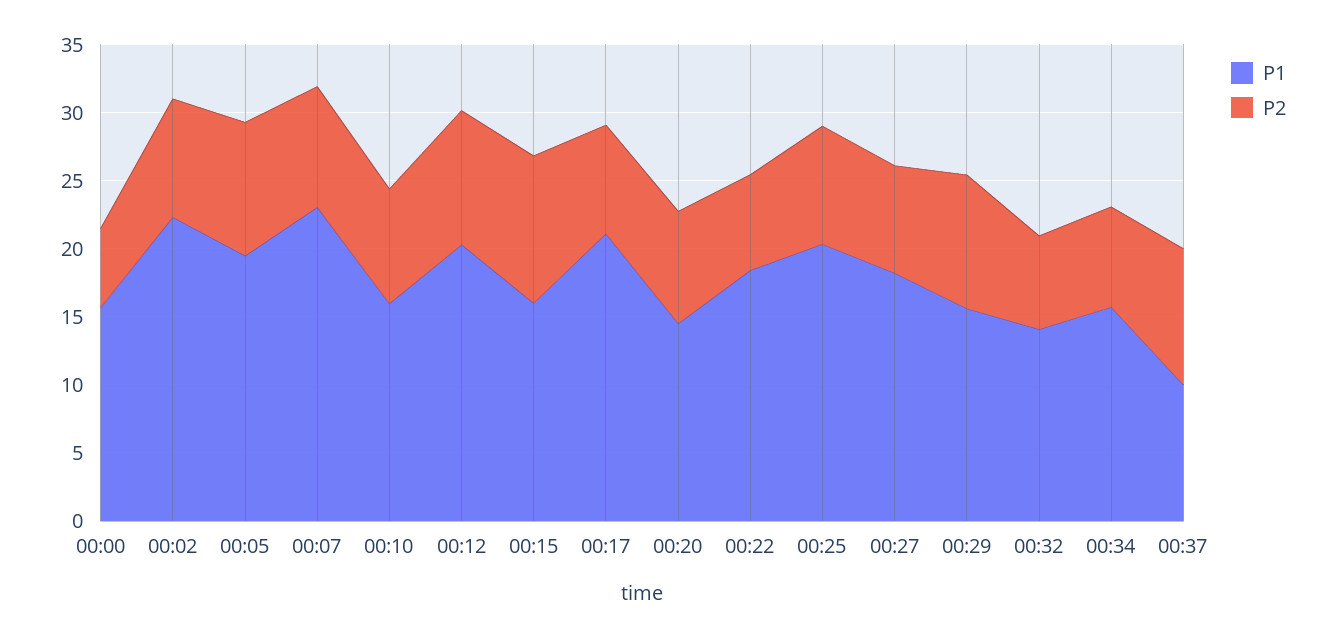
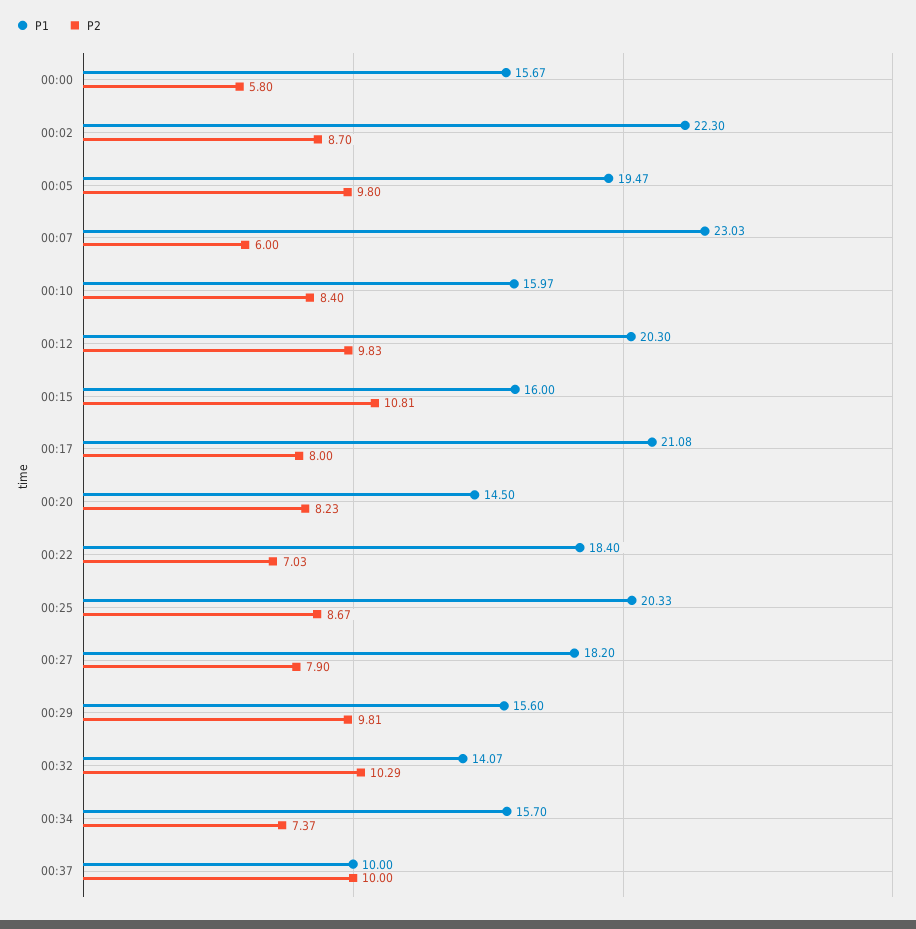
  {
    "P1": {
      "00:00": 15.67,
      "00:02": 22.3,
      "00:05": 19.47,
      "00:07": 23.03,
      "00:10": 15.97,
      "00:12": 20.3,
      "00:15": 16,
      "00:17": 21.08,
      "00:20": 14.5,
      "00:22": 18.4,
      "00:25": 20.33,
      "00:27": 18.2,
      "00:29": 15.6,
      "00:32": 14.07,
      "00:34": 15.7,
      "00:37": 10
    },
    "P2": {
      "00:00": 5.8,
      "00:02": 8.7,
      "00:05": 9.8,
-     "00:07": 9,
+     "00:07": 6,
      "00:10": 8.4,
      "00:12": 9.83,
      "00:15": 10.81,
      "00:17": 8,
      "00:20": 8.23,
      "00:22": 7.03,
      "00:25": 8.67,
      "00:27": 7.9,
      "00:29": 9.81,
-     "00:32": 7,
+     "00:32": 10.29,
      "00:34": 7.37,
      "00:37": 10
    }
  }

